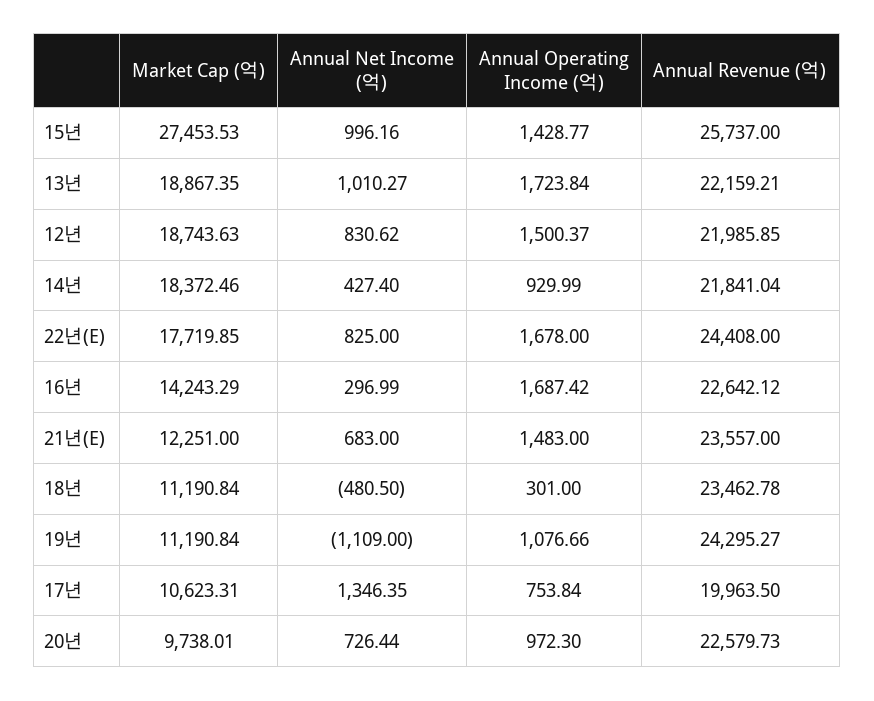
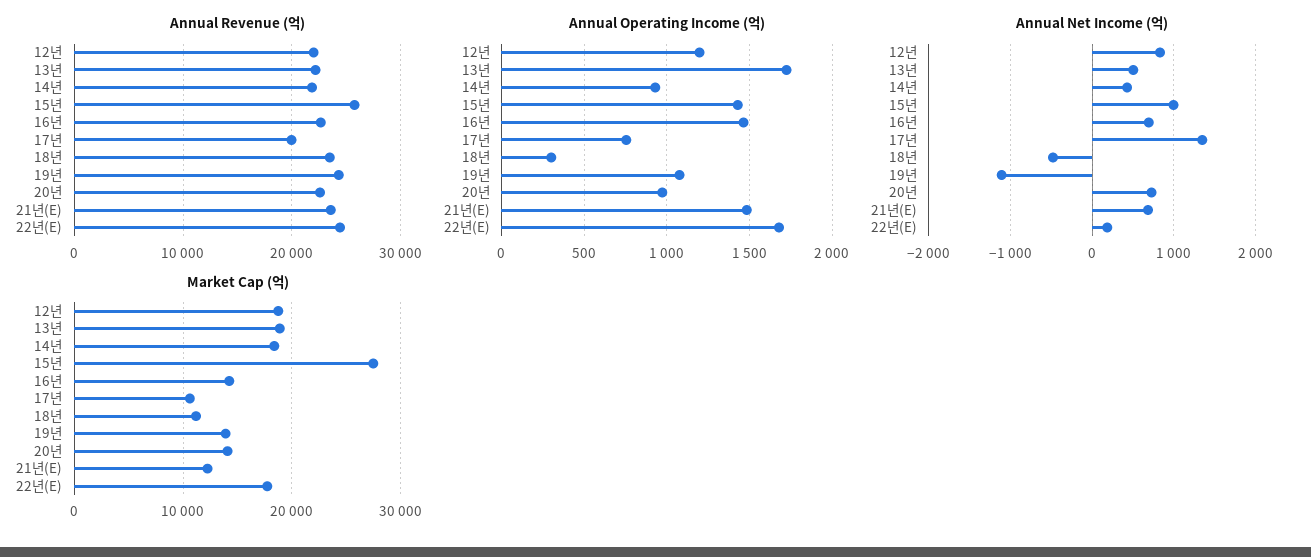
  {
    "Market Cap (억)": {
      "15년": 27453.53,
      "13년": 18867.35,
      "12년": 18743.63,
      "14년": 18372.46,
      "22년(E)": 17719.85,
      "16년": 14243.29,
      "21년(E)": 12251,
      "18년": 11190.84,
-     "19년": 11190.84,
+     "19년": 14000,
      "17년": 10623.31,
-     "20년": 9738.01
+     "20년": 14000
    },
    "Annual Net Income (억)": {
      "15년": 996.16,
-     "13년": 1010.27,
+     "13년": 500,
      "12년": 830.62,
      "14년": 427.4,
-     "22년(E)": 825,
+     "22년(E)": 200,
-     "16년": 296.99,
+     "16년": 700,
      "21년(E)": 683,
      "18년": -480.5,
      "19년": -1109,
      "17년": 1346.35,
      "20년": 726.44
    },
    "Annual Operating Income (억)": {
      "15년": 1428.77,
      "13년": 1723.84,
-     "12년": 1500.37,
+     "12년": 1200,
      "14년": 929.99,
      "22년(E)": 1678,
-     "16년": 1687.42,
+     "16년": 1450,
      "21년(E)": 1483,
      "18년": 301,
      "19년": 1076.66,
      "17년": 753.84,
      "20년": 972.3
    },
    "Annual Revenue (억)": {
      "15년": 25737,
      "13년": 22159.21,
      "12년": 21985.85,
      "14년": 21841.04,
      "22년(E)": 24408,
      "16년": 22642.12,
      "21년(E)": 23557,
      "18년": 23462.78,
      "19년": 24295.27,
      "17년": 19963.5,
      "20년": 22579.73
    }
  }

